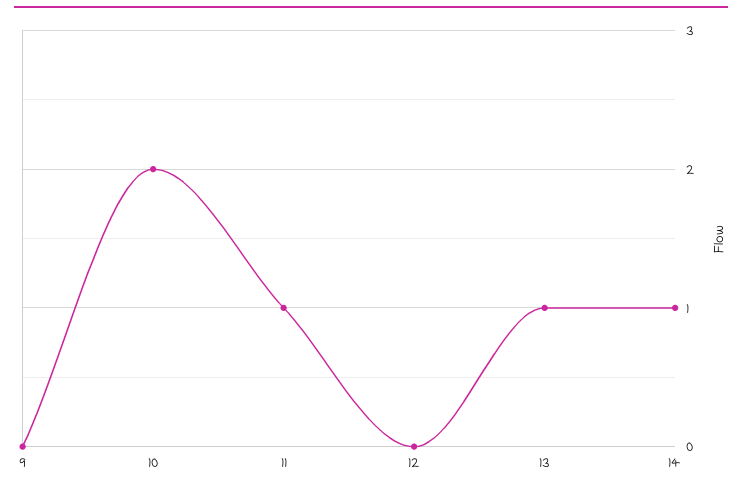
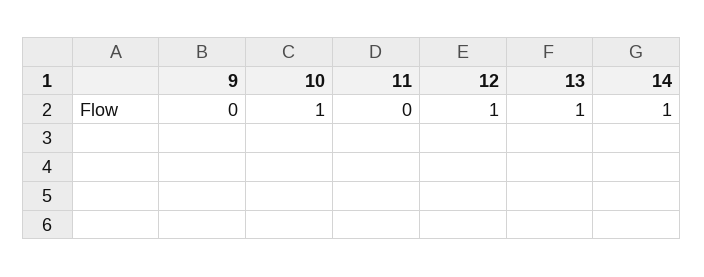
  {
    "9": 0,
-   "10": 2,
+   "10": 1,
-   "11": 1,
+   "11": 0,
-   "12": 0,
+   "12": 1,
    "13": 1,
    "14": 1
  }

